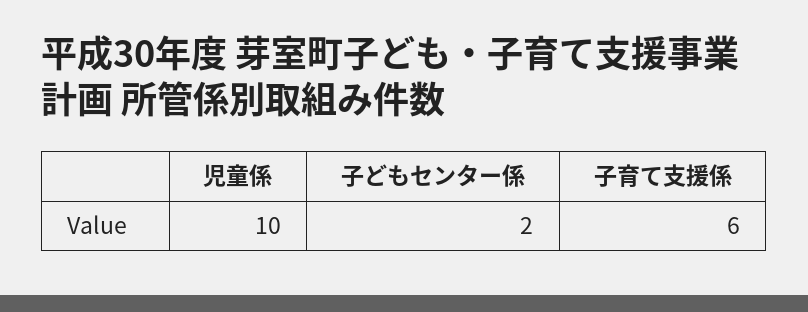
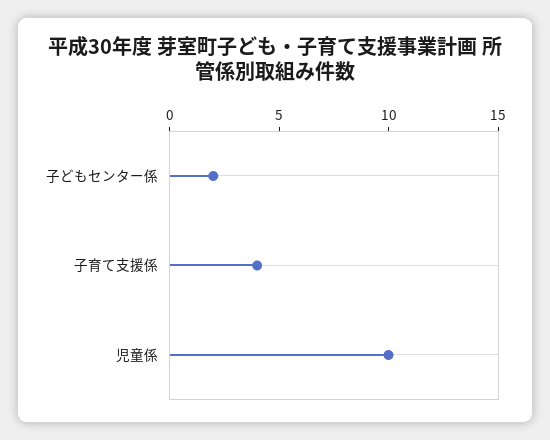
  {
    "児童係": 10,
    "子どもセンター係": 2,
-   "子育て支援係": 6
+   "子育て支援係": 4
  }

